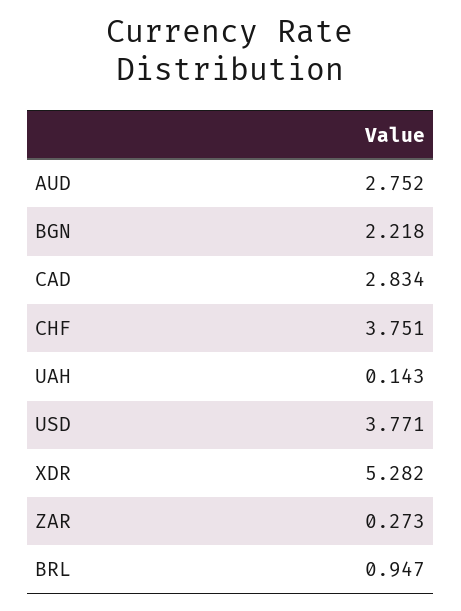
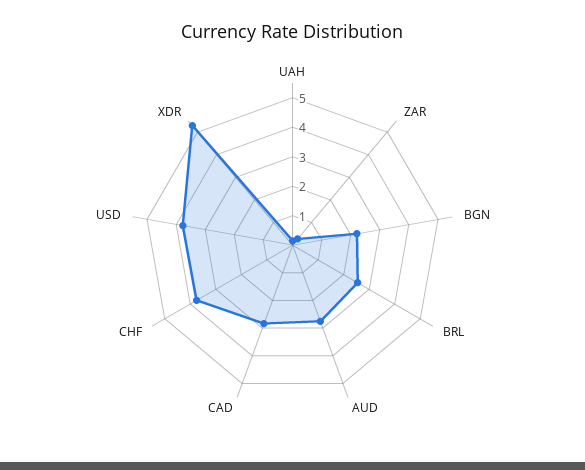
  {
    "AUD": 2.752,
    "BGN": 2.218,
    "CAD": 2.834,
    "CHF": 3.751,
    "UAH": 0.143,
    "USD": 3.771,
    "XDR": 5.282,
    "ZAR": 0.273,
-   "BRL": 0.947
+   "BRL": 2.5
  }

